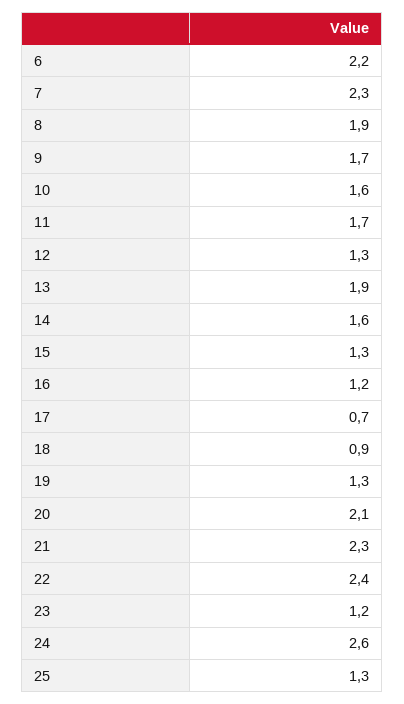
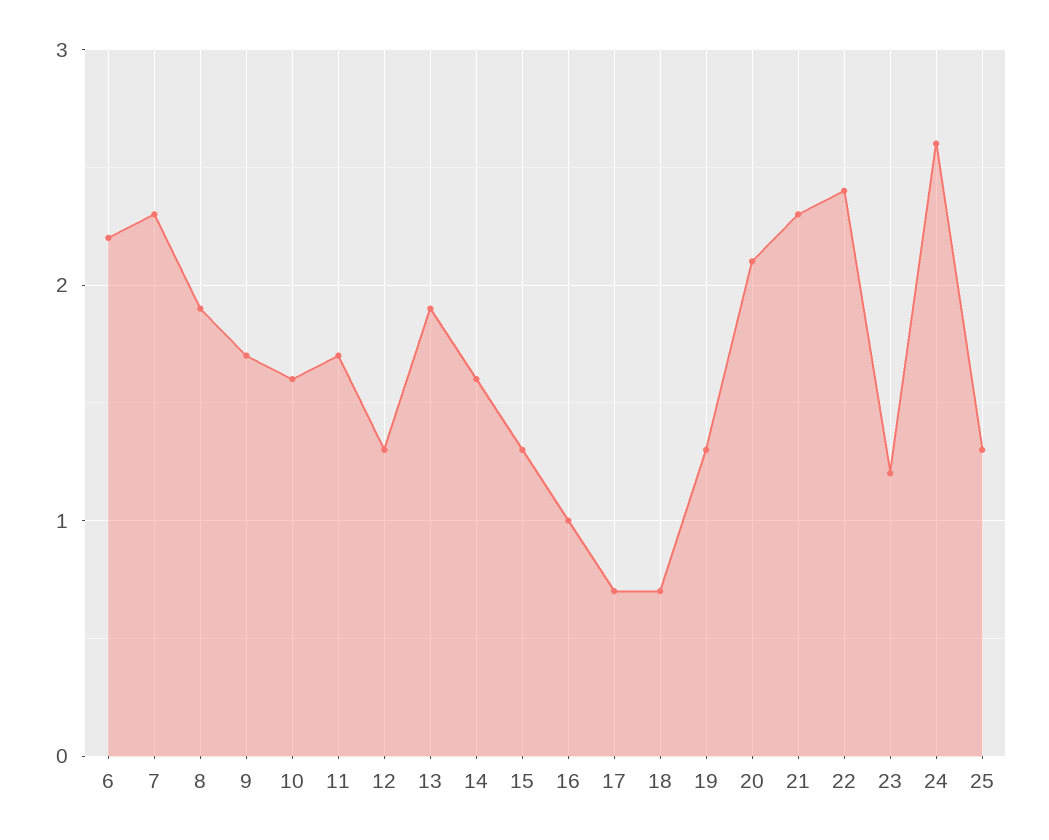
  {
    "6": 2.2,
    "7": 2.3,
    "8": 1.9,
    "9": 1.7,
    "10": 1.6,
    "11": 1.7,
    "12": 1.3,
    "13": 1.9,
    "14": 1.6,
    "15": 1.3,
-   "16": 1.2,
+   "16": 1,
    "17": 0.7,
-   "18": 0.9,
+   "18": 0.7,
    "19": 1.3,
    "20": 2.1,
    "21": 2.3,
    "22": 2.4,
    "23": 1.2,
    "24": 2.6,
    "25": 1.3
  }

